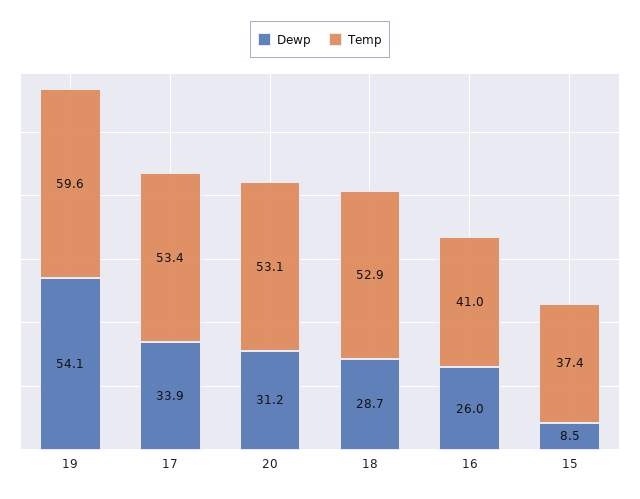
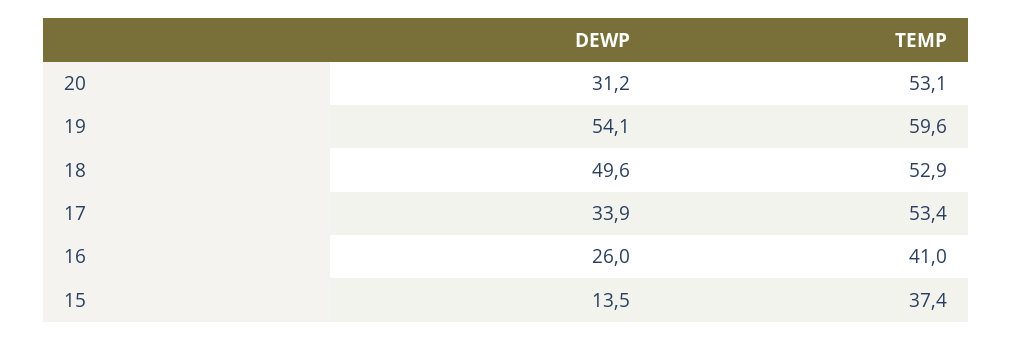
  {
    "Dewp": {
      "19": 54.1,
      "17": 33.9,
      "20": 31.2,
-     "18": 28.7,
+     "18": 49.6,
      "16": 26,
-     "15": 8.5
+     "15": 13.5
    },
    "Temp": {
      "19": 59.6,
      "17": 53.4,
      "20": 53.1,
      "18": 52.9,
      "16": 41,
      "15": 37.4
    }
  }

